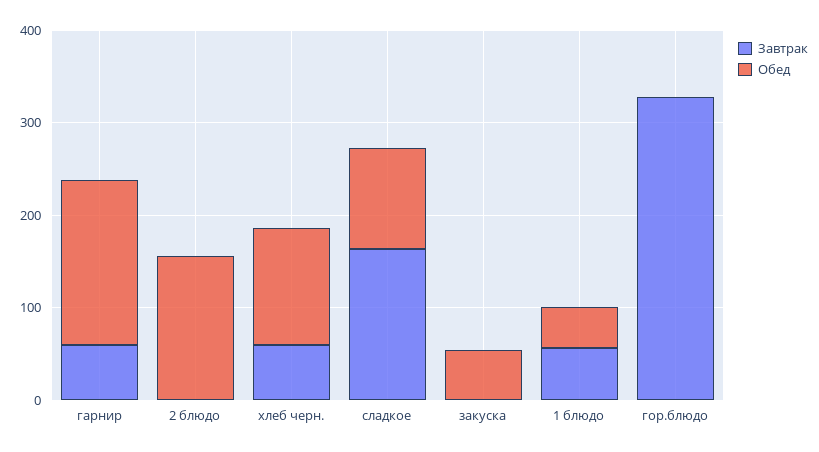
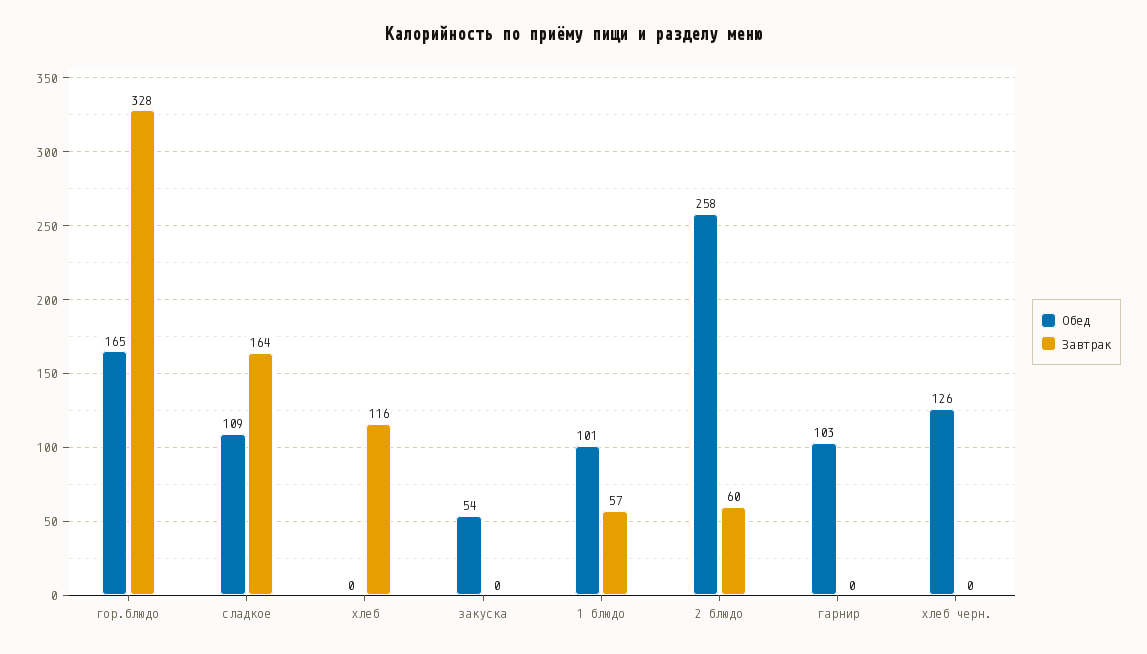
  {
    "Завтрак": {
-     "гарнир": 60,
+     "гарнир": 0,
-     "2 блюдо": 0,
+     "2 блюдо": 60,
-     "хлеб черн.": 60,
+     "хлеб черн.": 0,
      "сладкое": 164,
      "закуска": 0,
      "1 блюдо": 57,
-     "гор.блюдо": 328
+     "гор.блюдо": 328,
+     "хлеб": 116
    },
    "Обед": {
-     "гарнир": 180,
+     "гарнир": 103,
-     "2 блюдо": 160,
+     "2 блюдо": 258,
      "хлеб черн.": 126,
      "сладкое": 109,
      "закуска": 54,
-     "1 блюдо": 40,
+     "1 блюдо": 101,
-     "гор.блюдо": 0
+     "гор.блюдо": 165,
+     "хлеб": 0
    }
  }

